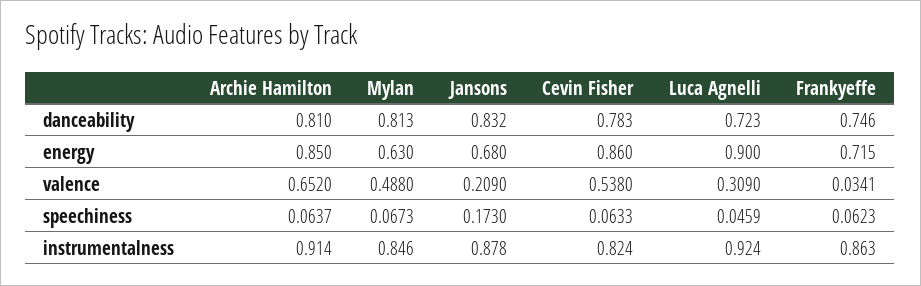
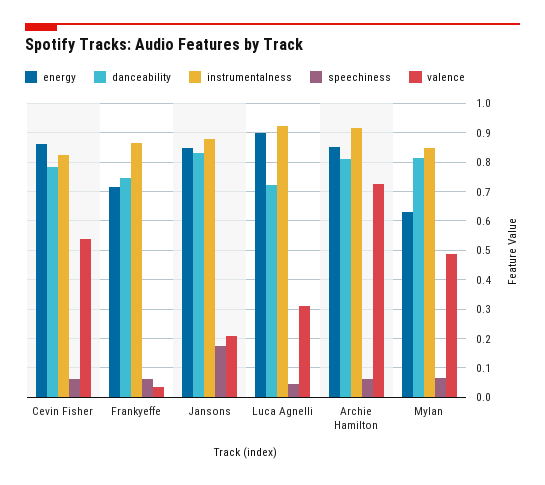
  {
    "danceability": {
      "Archie Hamilton": 0.81,
      "Mylan": 0.813,
      "Jansons": 0.832,
      "Cevin Fisher": 0.783,
      "Luca Agnelli": 0.723,
      "Frankyeffe": 0.746
    },
    "energy": {
      "Archie Hamilton": 0.85,
      "Mylan": 0.63,
-     "Jansons": 0.68,
+     "Jansons": 0.85,
      "Cevin Fisher": 0.86,
      "Luca Agnelli": 0.9,
      "Frankyeffe": 0.715
    },
    "valence": {
-     "Archie Hamilton": 0.652,
+     "Archie Hamilton": 0.725,
      "Mylan": 0.488,
      "Jansons": 0.209,
      "Cevin Fisher": 0.538,
      "Luca Agnelli": 0.309,
      "Frankyeffe": 0.0341
    },
    "speechiness": {
      "Archie Hamilton": 0.0637,
      "Mylan": 0.0673,
      "Jansons": 0.173,
      "Cevin Fisher": 0.0633,
      "Luca Agnelli": 0.0459,
      "Frankyeffe": 0.0623
    },
    "instrumentalness": {
      "Archie Hamilton": 0.914,
      "Mylan": 0.846,
      "Jansons": 0.878,
      "Cevin Fisher": 0.824,
      "Luca Agnelli": 0.924,
      "Frankyeffe": 0.863
    }
  }

